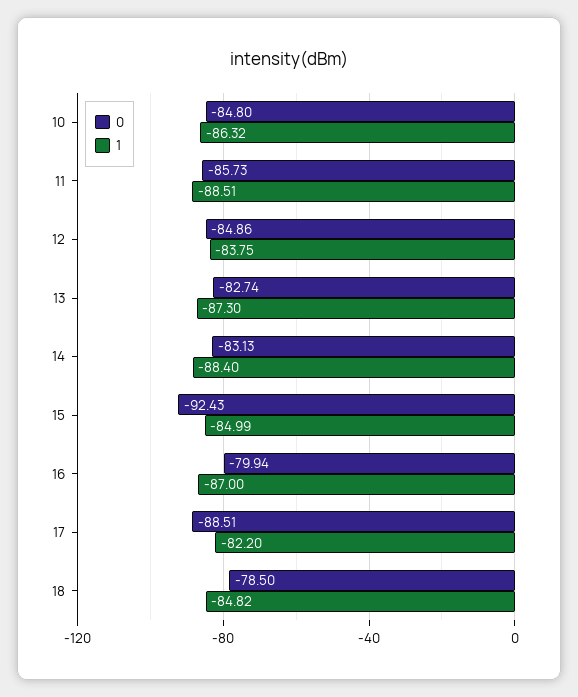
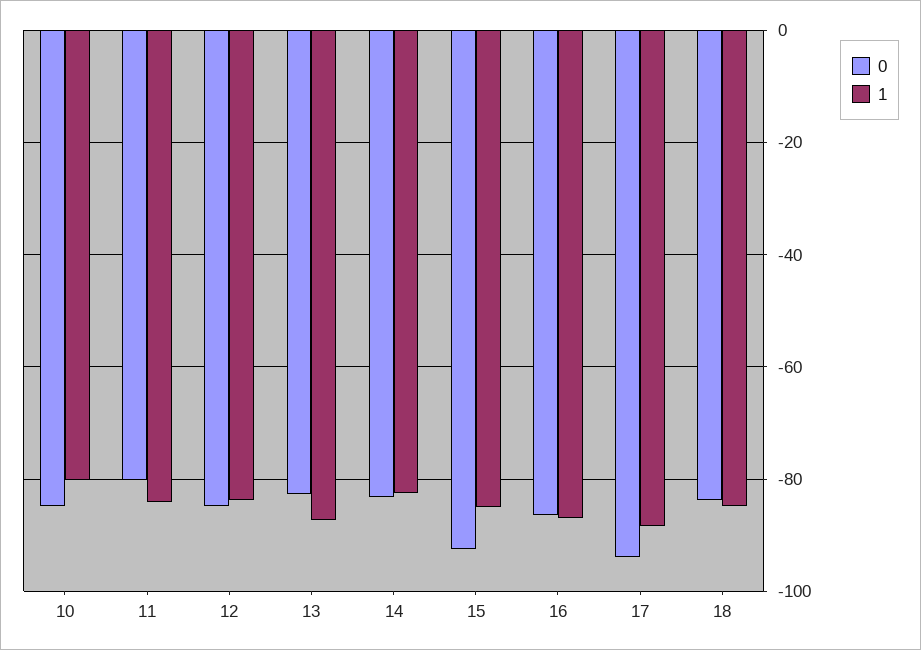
  {
    "0": {
      "10": -84.8,
-     "11": -85.73,
+     "11": -80,
      "12": -84.86,
      "13": -82.74,
      "14": -83.13,
      "15": -92.43,
-     "16": -79.94,
+     "16": -86,
-     "17": -88.51,
+     "17": -94,
-     "18": -78.5
+     "18": -84
    },
    "1": {
-     "10": -86.32,
+     "10": -80,
-     "11": -88.51,
+     "11": -84,
      "12": -83.75,
      "13": -87.3,
-     "14": -88.4,
+     "14": -82,
      "15": -84.99,
      "16": -87,
-     "17": -82.2,
+     "17": -88,
      "18": -84.82
    }
  }

